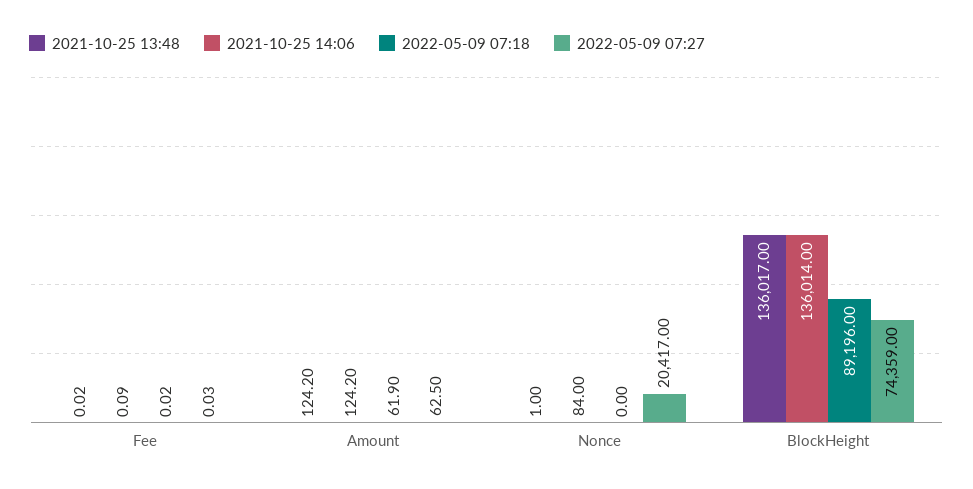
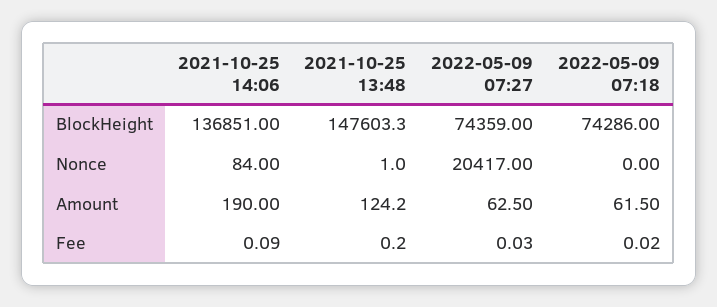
  {
    "2021-10-25 13:48": {
-     "Fee": 0.02,
+     "Fee": 0.2,
      "Amount": 124.2,
      "Nonce": 1,
-     "BlockHeight": 136017
+     "BlockHeight": 147603.3
    },
    "2021-10-25 14:06": {
      "Fee": 0.09,
-     "Amount": 124.2,
+     "Amount": 190,
      "Nonce": 84,
-     "BlockHeight": 136014
+     "BlockHeight": 136851
    },
    "2022-05-09 07:18": {
      "Fee": 0.02,
-     "Amount": 61.9,
+     "Amount": 61.5,
      "Nonce": 0,
-     "BlockHeight": 89196
+     "BlockHeight": 74286
    },
    "2022-05-09 07:27": {
      "Fee": 0.03,
      "Amount": 62.5,
      "Nonce": 20417,
      "BlockHeight": 74359
    }
  }

